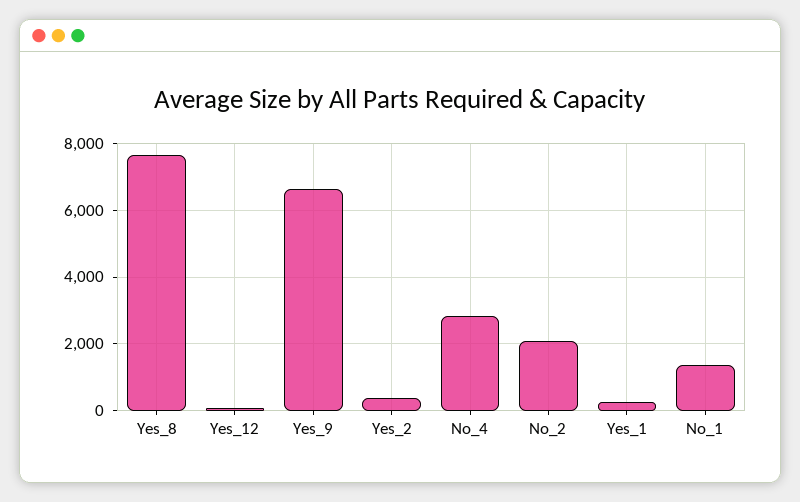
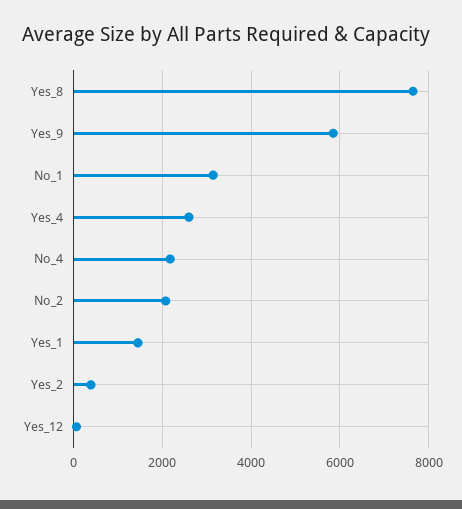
  {
    "Yes_8": 7600,
    "Yes_12": 0,
-   "Yes_9": 6600,
+   "Yes_9": 5800,
    "Yes_2": 400,
-   "No_4": 2800,
+   "No_4": 2200,
    "No_2": 2000,
-   "Yes_1": 200,
+   "Yes_1": 1400,
-   "No_1": 1400
+   "No_1": 3200,
+   "Yes_4": 2600
  }

